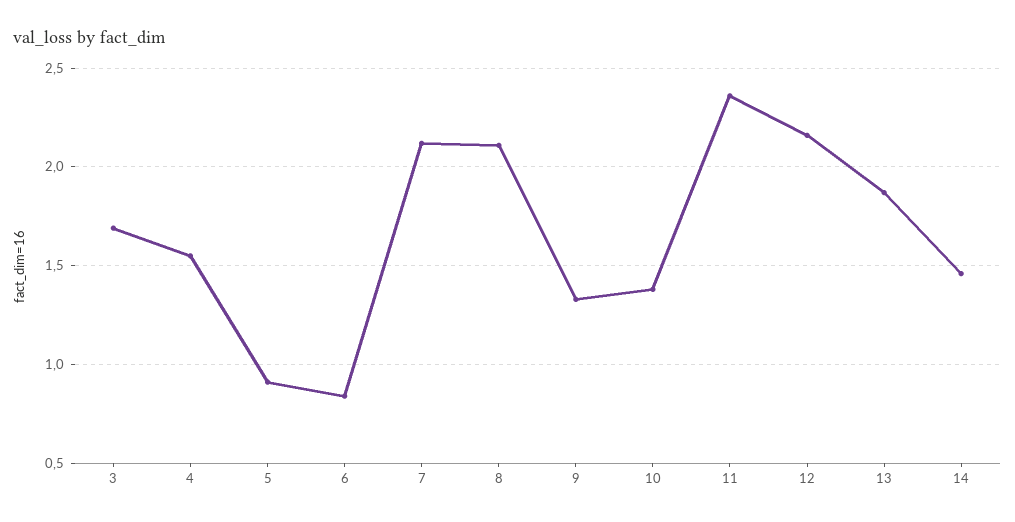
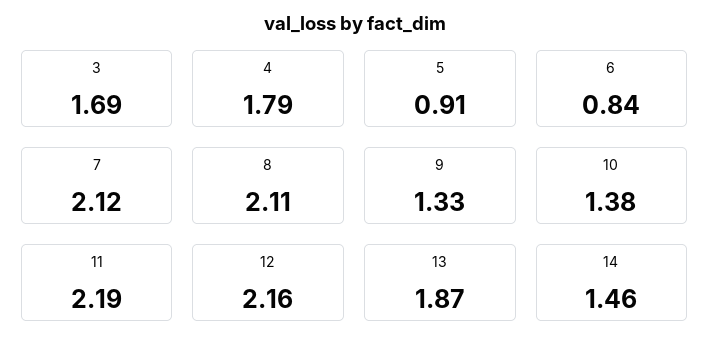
  {
    "3": 1.69,
-   "4": 1.55,
+   "4": 1.79,
    "5": 0.91,
    "6": 0.84,
    "7": 2.12,
    "8": 2.11,
    "9": 1.33,
    "10": 1.38,
-   "11": 2.35,
+   "11": 2.19,
    "12": 2.16,
    "13": 1.87,
    "14": 1.46
  }

